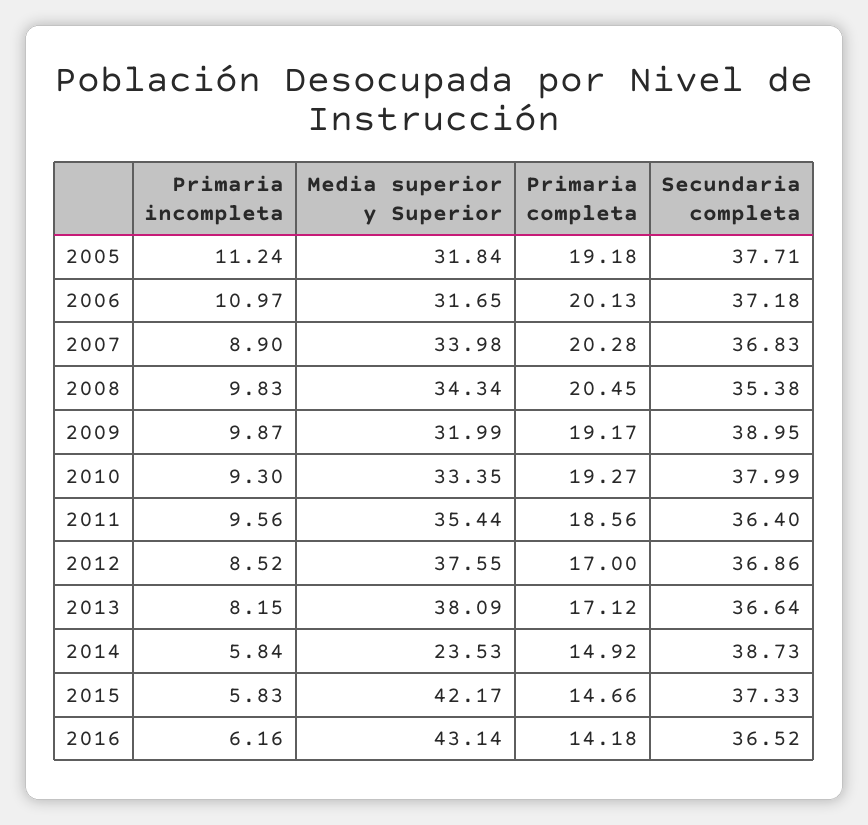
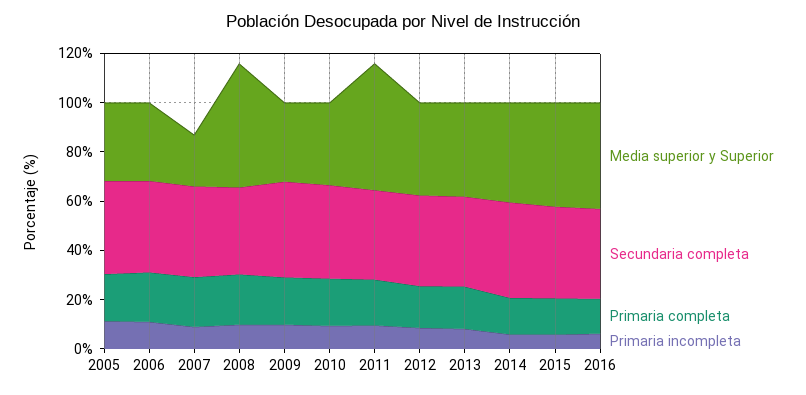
  {
    "Primaria incompleta": {
      "2005": 11.24,
      "2006": 10.97,
      "2007": 8.9,
      "2008": 9.83,
      "2009": 9.87,
      "2010": 9.3,
      "2011": 9.56,
      "2012": 8.52,
      "2013": 8.15,
      "2014": 5.84,
      "2015": 5.83,
      "2016": 6.16
    },
    "Media superior y Superior": {
      "2005": 31.84,
      "2006": 31.65,
-     "2007": 33.98,
+     "2007": 20,
-     "2008": 34.34,
+     "2008": 50,
      "2009": 31.99,
      "2010": 33.35,
-     "2011": 35.44,
+     "2011": 50,
      "2012": 37.55,
      "2013": 38.09,
-     "2014": 23.53,
+     "2014": 40,
      "2015": 42.17,
      "2016": 43.14
    },
    "Primaria completa": {
      "2005": 19.18,
      "2006": 20.13,
      "2007": 20.28,
      "2008": 20.45,
      "2009": 19.17,
      "2010": 19.27,
      "2011": 18.56,
      "2012": 17,
      "2013": 17.12,
      "2014": 14.92,
      "2015": 14.66,
      "2016": 14.18
    },
    "Secundaria completa": {
      "2005": 37.71,
      "2006": 37.18,
      "2007": 36.83,
      "2008": 35.38,
      "2009": 38.95,
      "2010": 37.99,
      "2011": 36.4,
      "2012": 36.86,
      "2013": 36.64,
      "2014": 38.73,
      "2015": 37.33,
      "2016": 36.52
    }
  }

